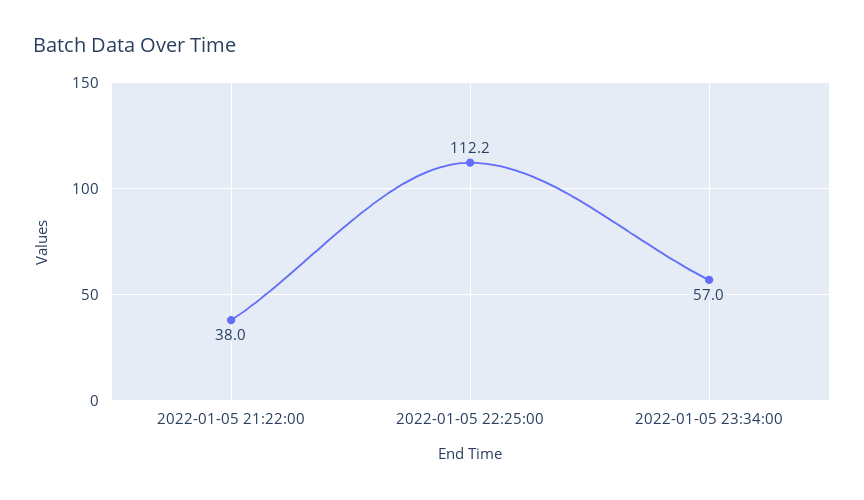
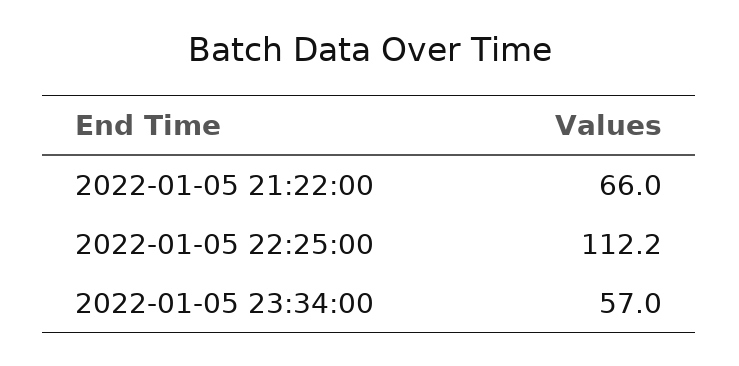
  {
-   "2022-01-05 21:22:00": 38,
+   "2022-01-05 21:22:00": 66,
    "2022-01-05 22:25:00": 112.2,
    "2022-01-05 23:34:00": 57
  }

